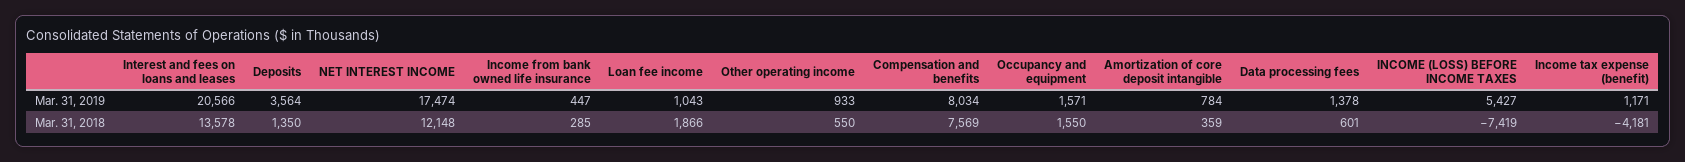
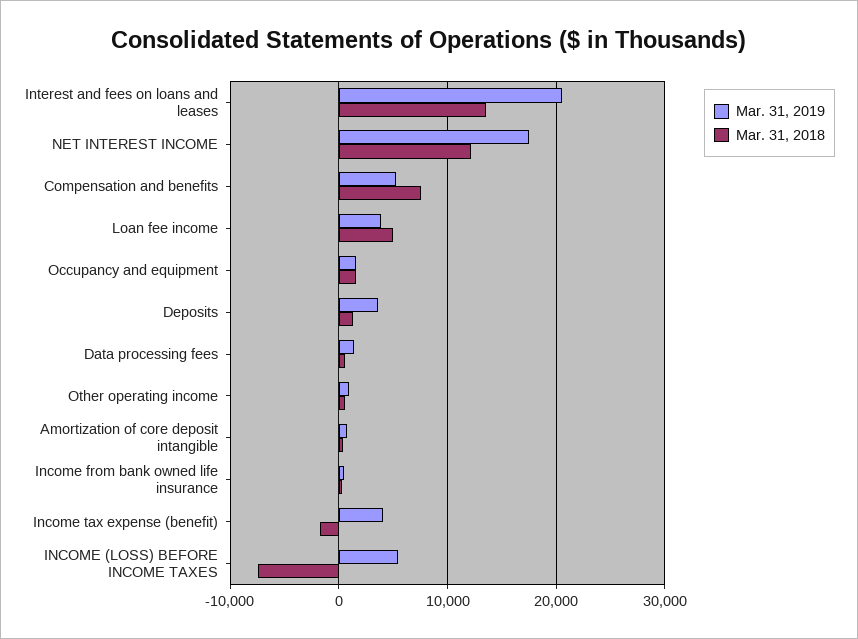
  {
    "Mar. 31, 2019": {
      "Interest and fees on loans and leases": 20566,
      "Deposits": 3564,
      "NET INTEREST INCOME": 17474,
      "Income from bank owned life insurance": 447,
-     "Loan fee income": 1043,
+     "Loan fee income": 4000,
      "Other operating income": 933,
-     "Compensation and benefits": 8034,
+     "Compensation and benefits": 5000,
      "Occupancy and equipment": 1571,
      "Amortization of core deposit intangible": 784,
      "Data processing fees": 1378,
      "INCOME (LOSS) BEFORE INCOME TAXES": 5427,
-     "Income tax expense (benefit)": 1171
+     "Income tax expense (benefit)": 4000
    },
    "Mar. 31, 2018": {
      "Interest and fees on loans and leases": 13578,
      "Deposits": 1350,
      "NET INTEREST INCOME": 12148,
      "Income from bank owned life insurance": 285,
-     "Loan fee income": 1866,
+     "Loan fee income": 5000,
      "Other operating income": 550,
      "Compensation and benefits": 7569,
      "Occupancy and equipment": 1550,
      "Amortization of core deposit intangible": 359,
      "Data processing fees": 601,
      "INCOME (LOSS) BEFORE INCOME TAXES": -7419,
-     "Income tax expense (benefit)": -4181
+     "Income tax expense (benefit)": -2000
    }
  }

